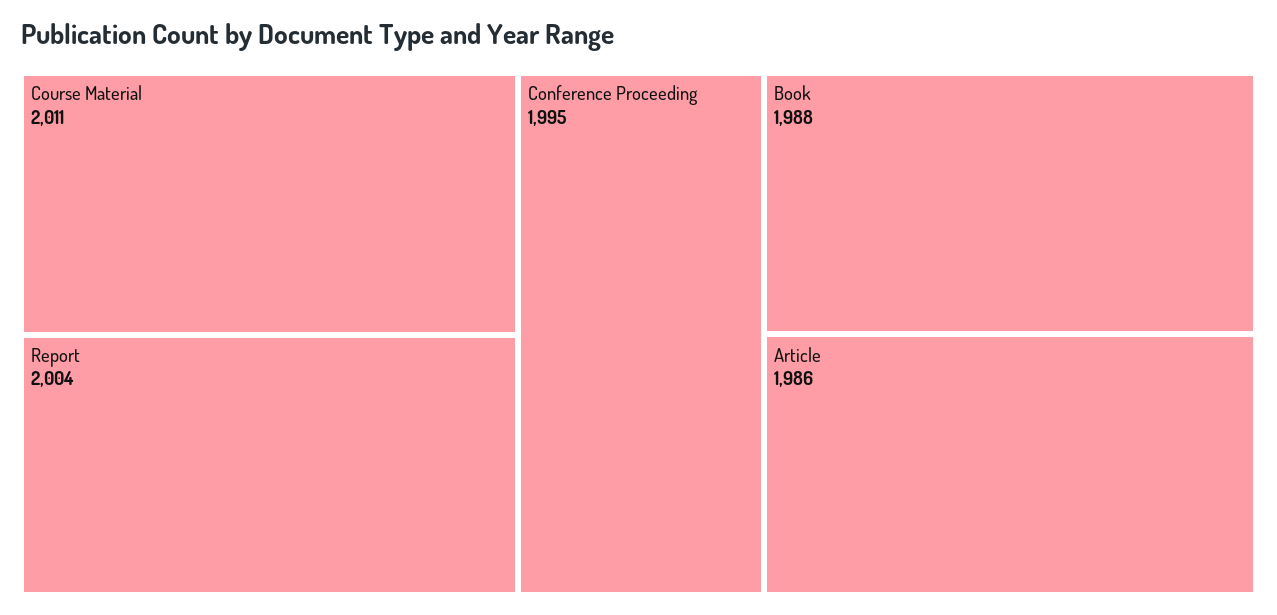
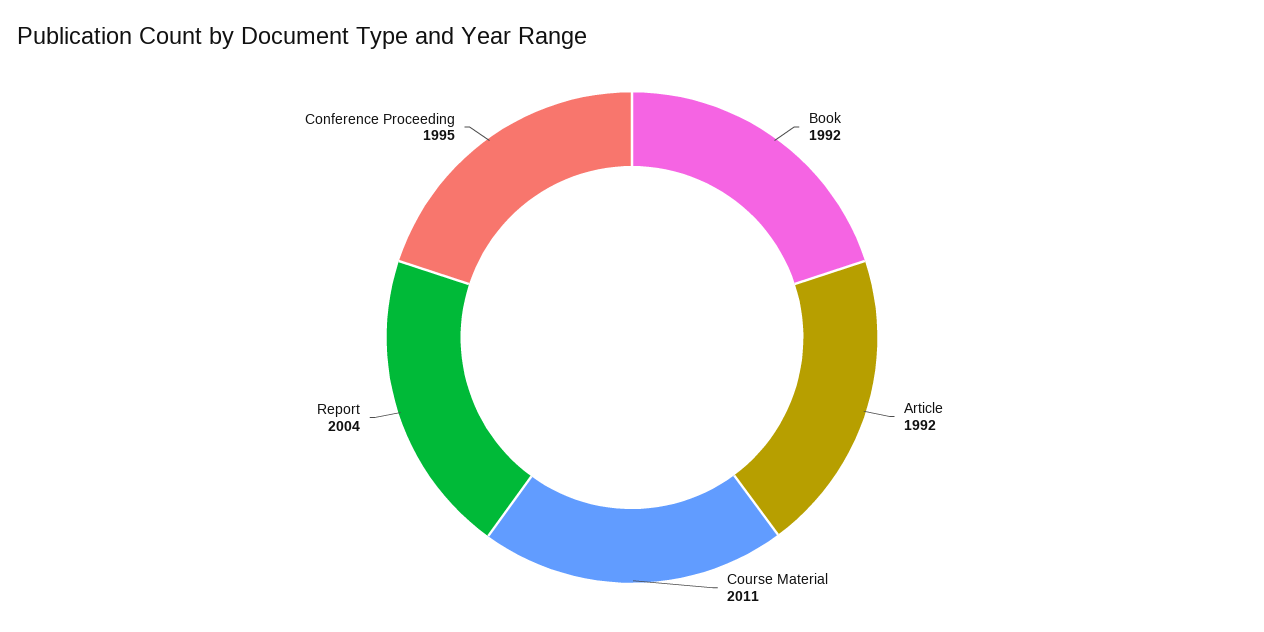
  {
    "Course Material": 2011,
    "Report": 2004,
    "Conference Proceeding": 1995,
-   "Book": 1988,
+   "Book": 1992,
-   "Article": 1986
+   "Article": 1992
  }

